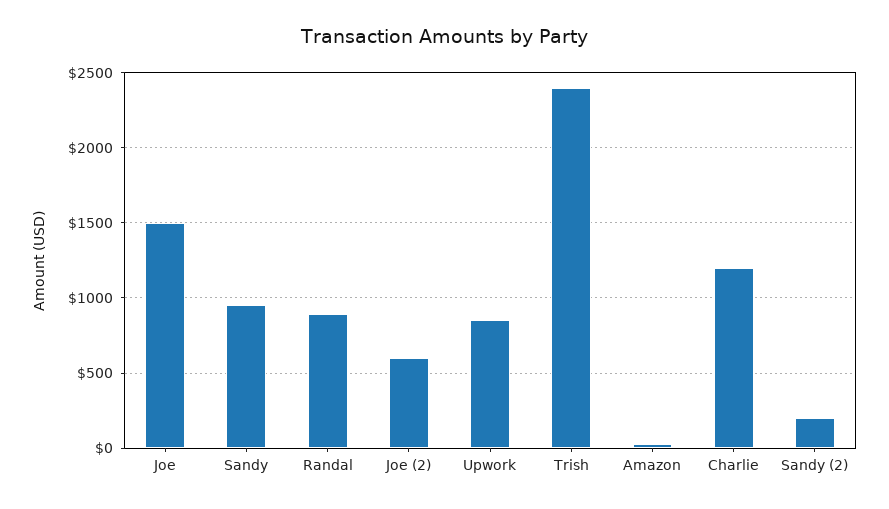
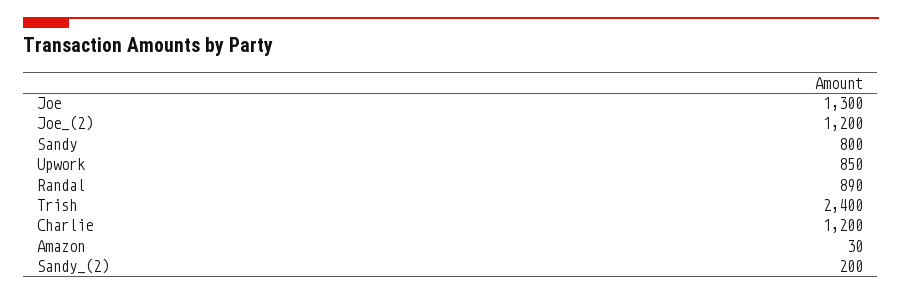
  {
-   "Joe": 1500,
+   "Joe": 1300,
-   "Sandy": 950,
+   "Sandy": 800,
    "Randal": 890,
-   "Joe (2)": 600,
+   "Joe (2)": 1200,
    "Upwork": 850,
    "Trish": 2400,
    "Amazon": 30,
    "Charlie": 1200,
    "Sandy (2)": 200
  }

